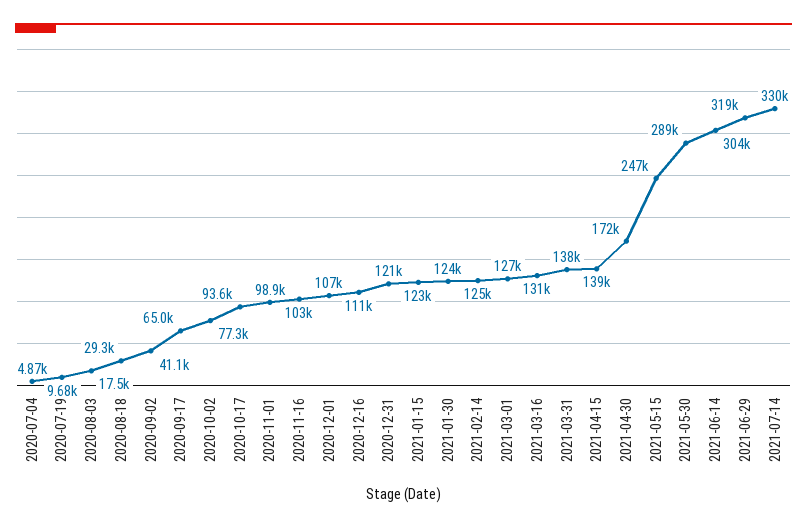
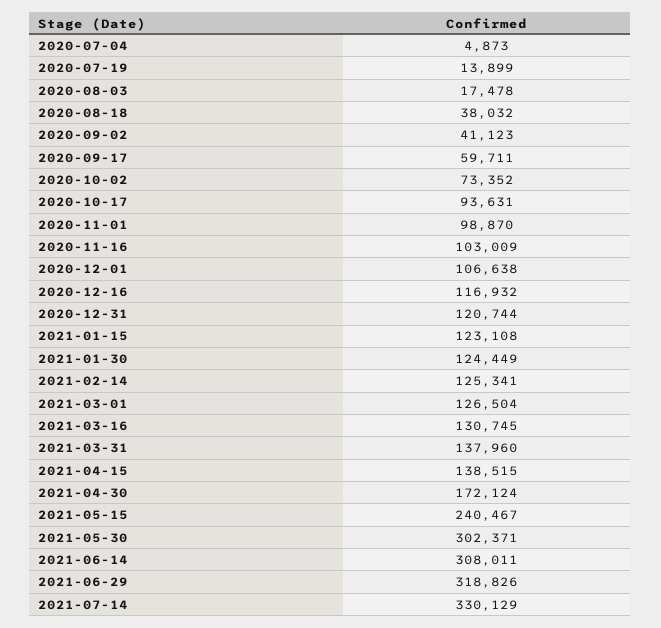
  {
    "2020-07-04": 4873,
-   "2020-07-19": 9680,
+   "2020-07-19": 13899,
    "2020-08-03": 17478,
-   "2020-08-18": 29300,
+   "2020-08-18": 38032,
    "2020-09-02": 41123,
-   "2020-09-17": 65000,
+   "2020-09-17": 59711,
-   "2020-10-02": 77300,
+   "2020-10-02": 73352,
    "2020-10-17": 93631,
    "2020-11-01": 98870,
    "2020-11-16": 103009,
    "2020-12-01": 106638,
-   "2020-12-16": 111000,
+   "2020-12-16": 116932,
    "2020-12-31": 120744,
    "2021-01-15": 123108,
    "2021-01-30": 124449,
    "2021-02-14": 125341,
    "2021-03-01": 126504,
    "2021-03-16": 130745,
    "2021-03-31": 137960,
    "2021-04-15": 138515,
    "2021-04-30": 172124,
-   "2021-05-15": 247000,
+   "2021-05-15": 240467,
-   "2021-05-30": 289000,
+   "2021-05-30": 302371,
-   "2021-06-14": 304000,
+   "2021-06-14": 308011,
    "2021-06-29": 318826,
    "2021-07-14": 330129
  }

